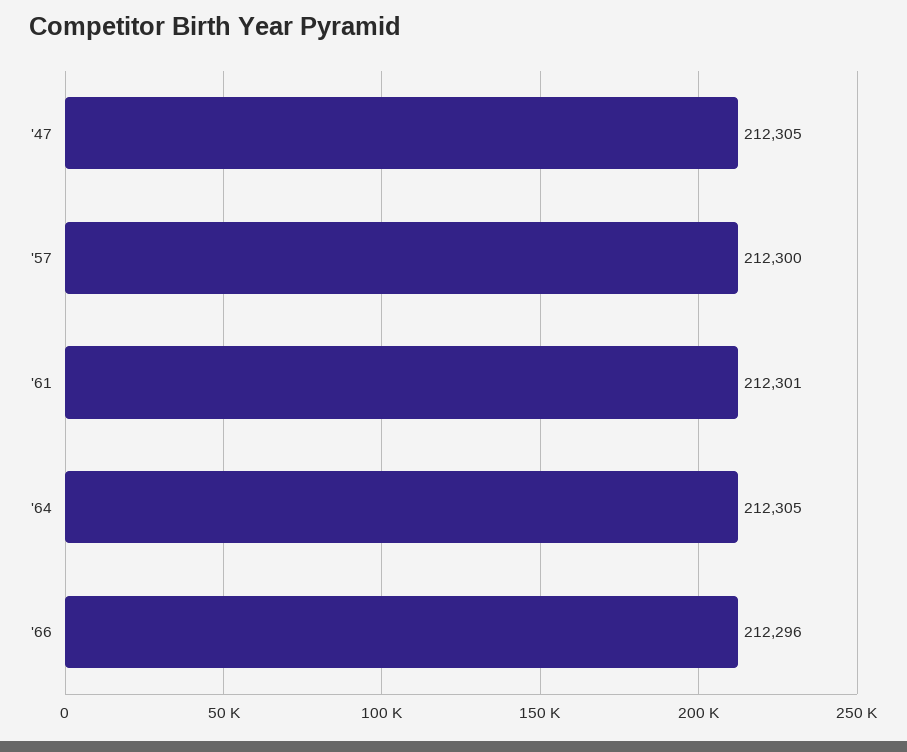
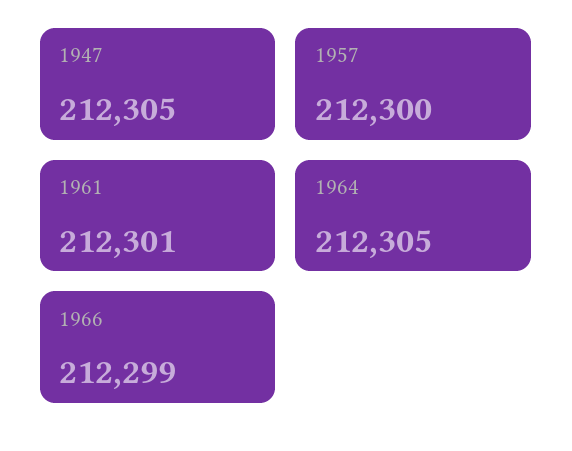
  {
    "'47": 212305,
    "'57": 212300,
    "'61": 212301,
    "'64": 212305,
-   "'66": 212296
+   "'66": 212299
  }

